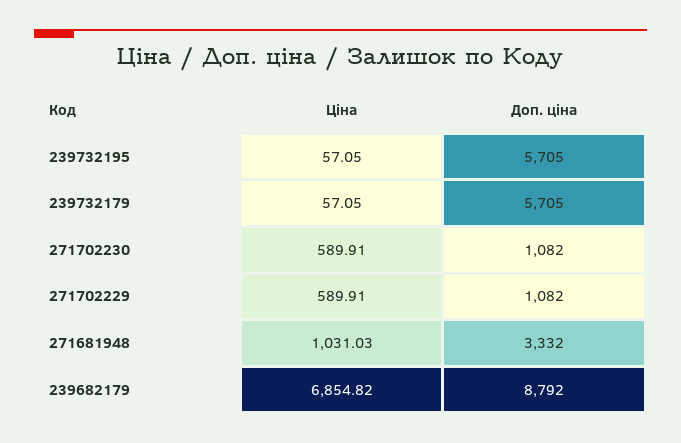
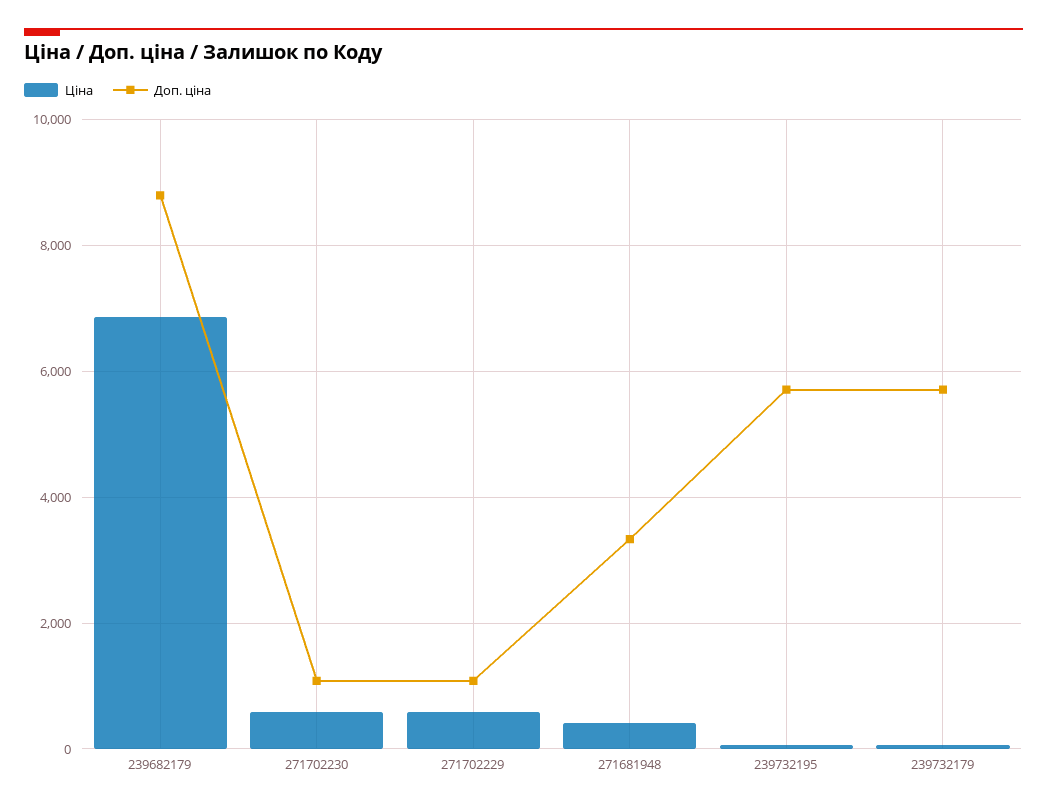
  {
    "Ціна": {
      "239732195": 57.05,
      "239732179": 57.05,
      "271702230": 589.91,
      "271702229": 589.91,
-     "271681948": 1031.03,
+     "271681948": 400,
      "239682179": 6854.82
    },
    "Доп. ціна": {
      "239732195": 5705,
      "239732179": 5705,
      "271702230": 1082,
      "271702229": 1082,
      "271681948": 3332,
      "239682179": 8792
    }
  }

